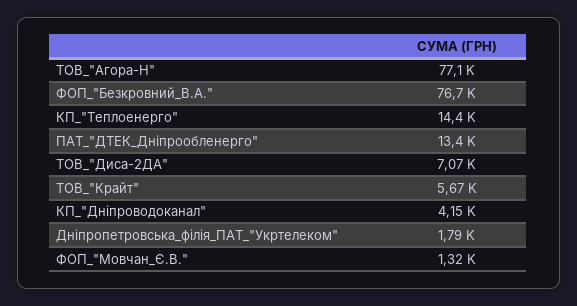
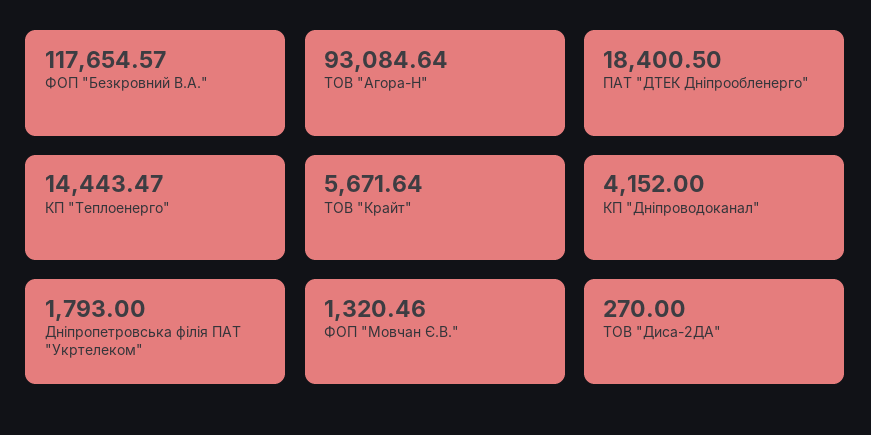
  {
-   "ТОВ_\"Агора-Н\"": 77100,
+   "ТОВ_\"Агора-Н\"": 93084.64,
-   "ФОП_\"Безкровний_В.А.\"": 76700,
+   "ФОП_\"Безкровний_В.А.\"": 117654.57,
    "КП_\"Теплоенерго\"": 14443.47,
-   "ПАТ_\"ДТЕК_Дніпрообленерго\"": 13400,
+   "ПАТ_\"ДТЕК_Дніпрообленерго\"": 18400.5,
-   "ТОВ_\"Диса-2ДА\"": 7070,
+   "ТОВ_\"Диса-2ДА\"": 270,
    "ТОВ_\"Крайт\"": 5671.64,
    "КП_\"Дніпроводоканал\"": 4152,
    "Дніпропетровська_філія_ПАТ_\"Укртелеком\"": 1793,
    "ФОП_\"Мовчан_Є.В.\"": 1320.46
  }

